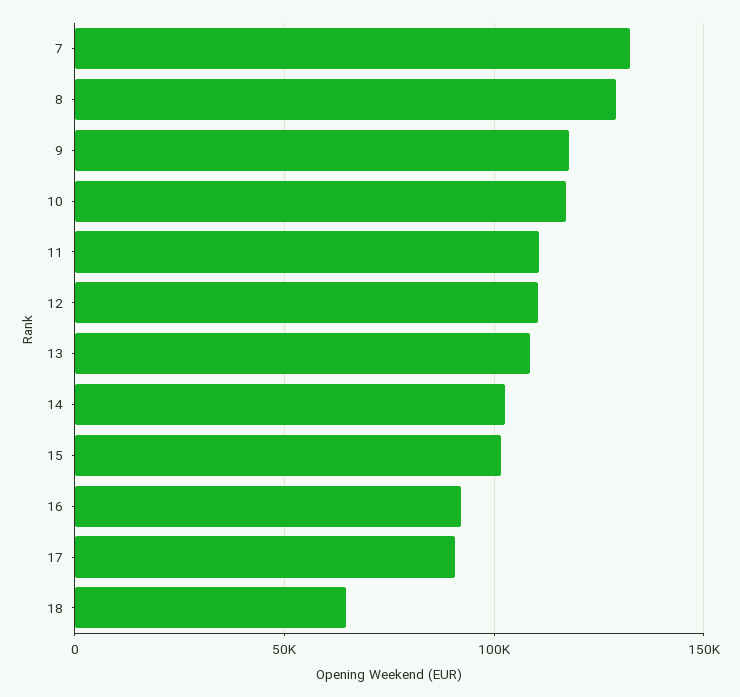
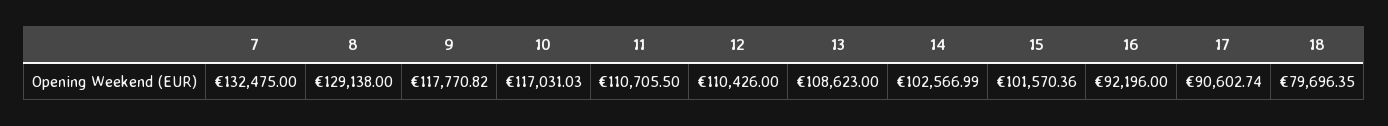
  {
    "7": 132475,
    "8": 129138,
    "9": 117770.82,
    "10": 117031.03,
    "11": 110705.5,
    "12": 110426,
    "13": 108623,
    "14": 102566.99,
    "15": 101570.36,
    "16": 92196,
    "17": 90602.74,
-   "18": 65000
+   "18": 79696.35
  }

